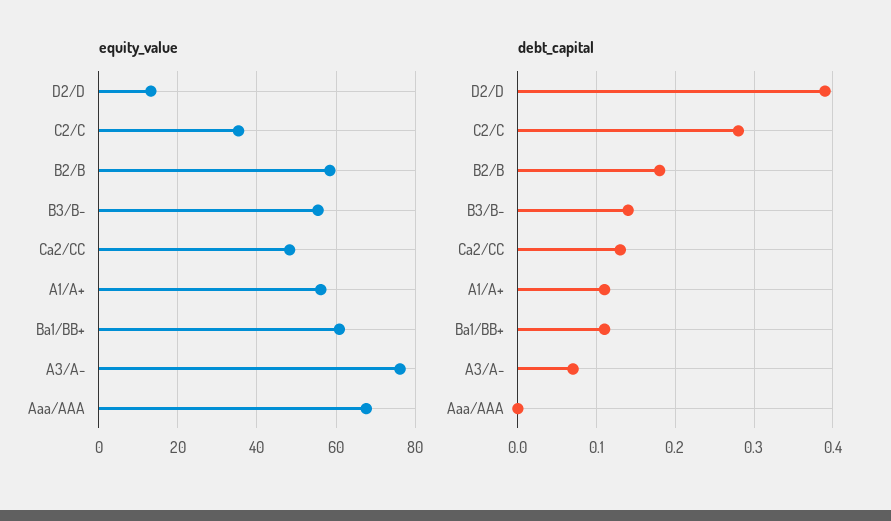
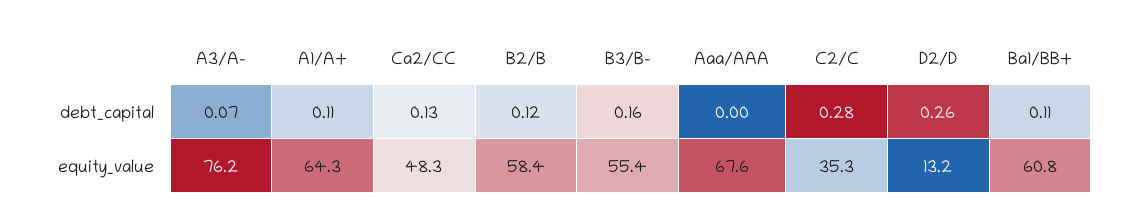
  {
    "equity_value": {
      "D2/D": 13.2,
      "C2/C": 35.3,
      "B2/B": 58.4,
      "B3/B-": 55.4,
      "Ca2/CC": 48.3,
-     "A1/A+": 56,
+     "A1/A+": 64.3,
      "Ba1/BB+": 60.8,
      "A3/A-": 76.2,
      "Aaa/AAA": 67.6
    },
    "debt_capital": {
-     "D2/D": 0.39,
+     "D2/D": 0.26,
      "C2/C": 0.28,
-     "B2/B": 0.18,
+     "B2/B": 0.12,
-     "B3/B-": 0.14,
+     "B3/B-": 0.16,
      "Ca2/CC": 0.13,
      "A1/A+": 0.11,
      "Ba1/BB+": 0.11,
      "A3/A-": 0.07,
      "Aaa/AAA": 0
    }
  }

